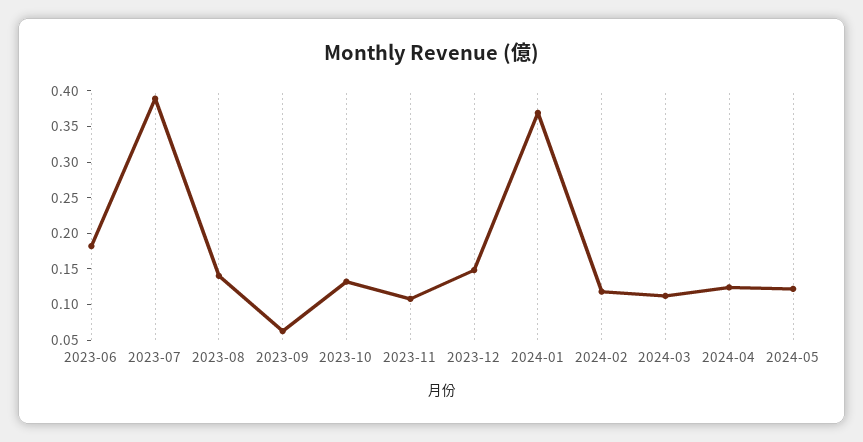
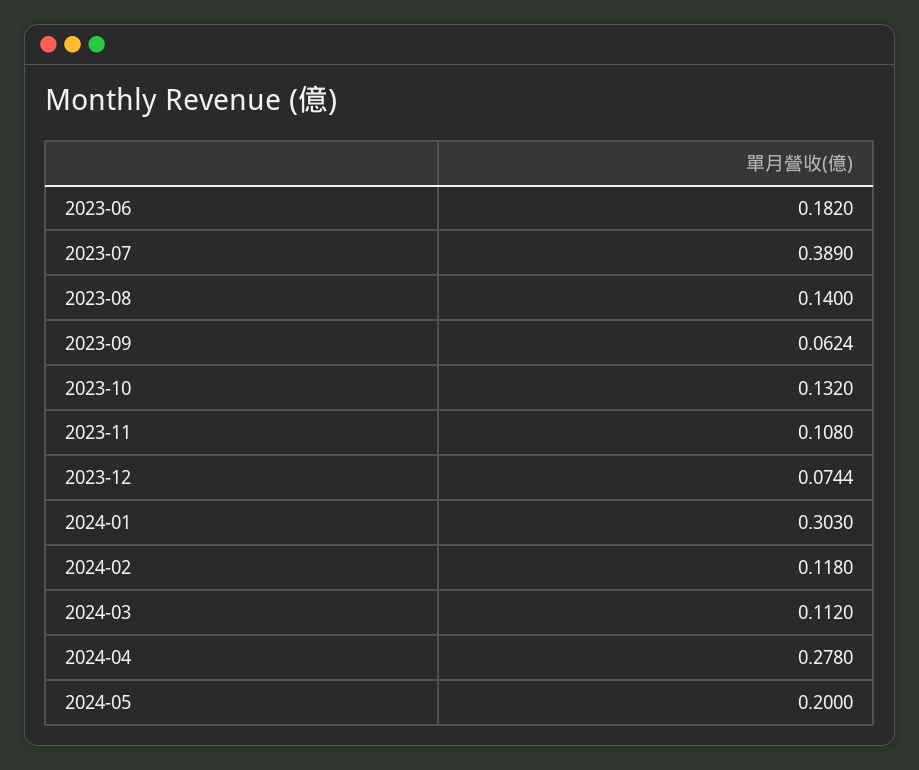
  {
    "2023-06": 0.182,
    "2023-07": 0.389,
    "2023-08": 0.14,
    "2023-09": 0.0624,
    "2023-10": 0.132,
    "2023-11": 0.108,
-   "2023-12": 0.15,
+   "2023-12": 0.0744,
-   "2024-01": 0.375,
+   "2024-01": 0.303,
    "2024-02": 0.118,
    "2024-03": 0.112,
-   "2024-04": 0.125,
+   "2024-04": 0.278,
-   "2024-05": 0.125
+   "2024-05": 0.2
  }

